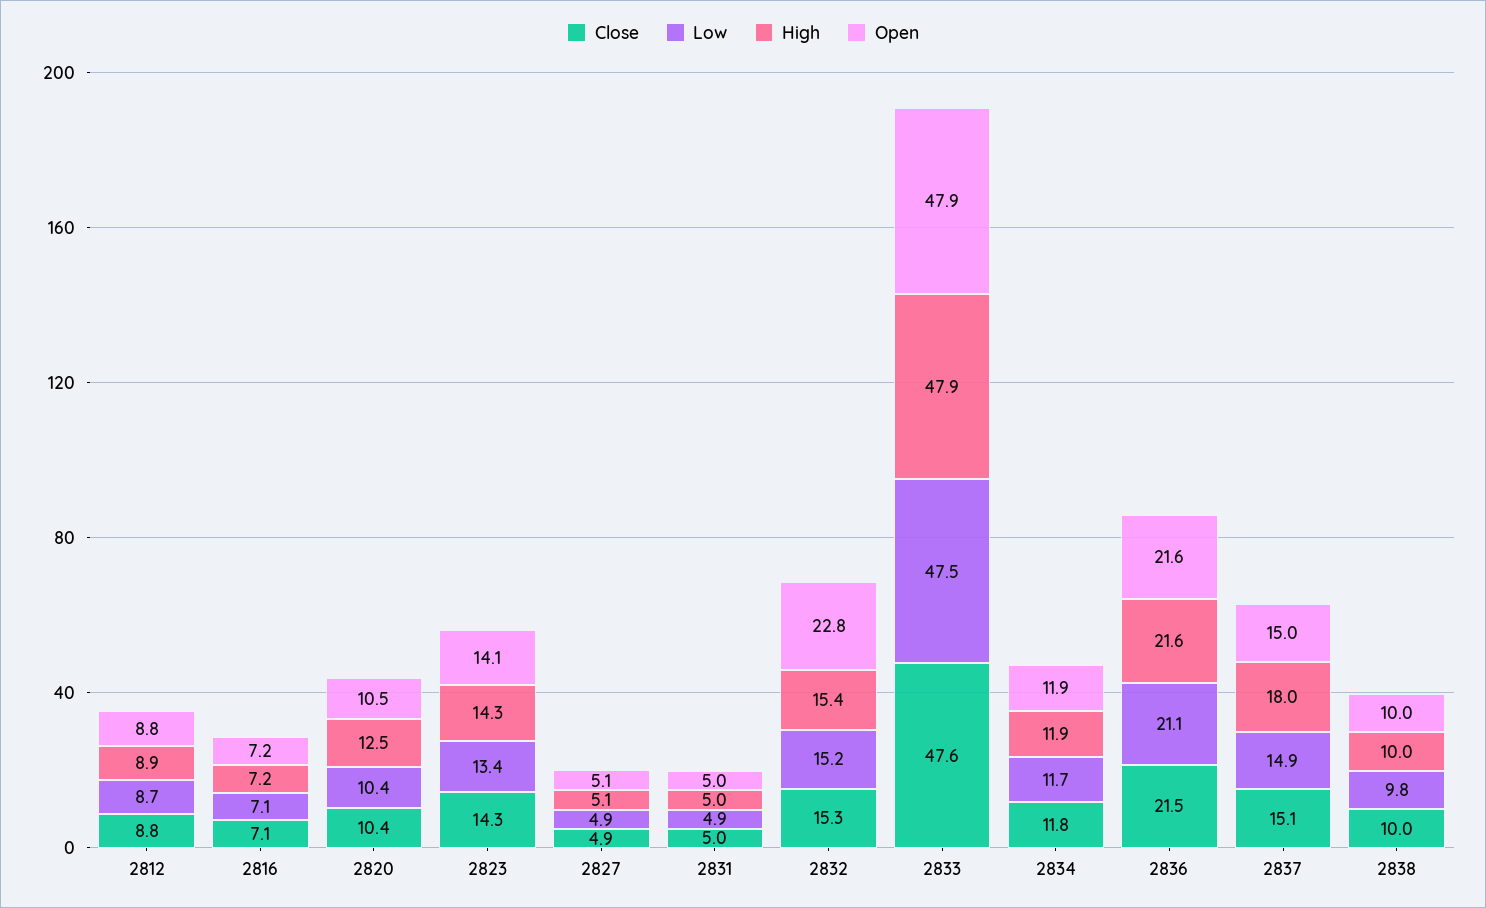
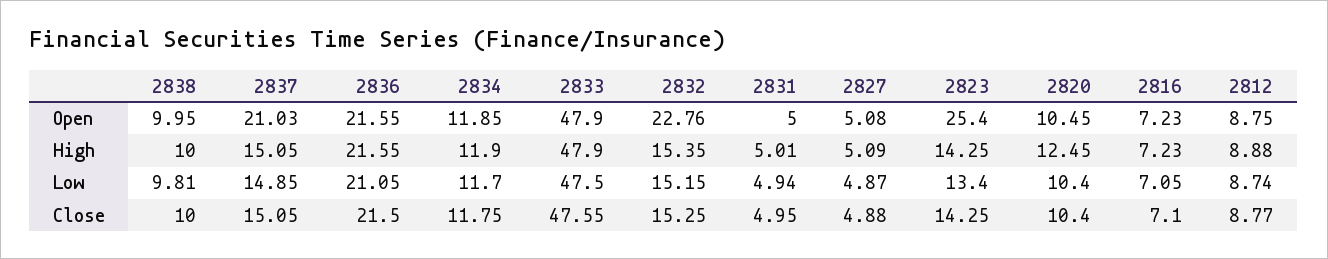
  {
    "Close": {
      "2812": 8.77,
      "2816": 7.1,
      "2820": 10.4,
      "2823": 14.25,
      "2827": 4.88,
      "2831": 4.95,
      "2832": 15.25,
      "2833": 47.55,
      "2834": 11.75,
      "2836": 21.5,
      "2837": 15.05,
      "2838": 10
    },
    "Low": {
      "2812": 8.74,
      "2816": 7.05,
      "2820": 10.4,
      "2823": 13.4,
      "2827": 4.87,
      "2831": 4.94,
      "2832": 15.15,
      "2833": 47.5,
      "2834": 11.7,
      "2836": 21.05,
      "2837": 14.85,
      "2838": 9.81
    },
    "High": {
      "2812": 8.88,
      "2816": 7.23,
      "2820": 12.45,
      "2823": 14.25,
      "2827": 5.09,
      "2831": 5.01,
      "2832": 15.35,
      "2833": 47.9,
      "2834": 11.9,
      "2836": 21.55,
-     "2837": 18,
+     "2837": 15.05,
      "2838": 10
    },
    "Open": {
      "2812": 8.75,
      "2816": 7.23,
      "2820": 10.45,
-     "2823": 14.1,
+     "2823": 25.4,
      "2827": 5.08,
      "2831": 5,
      "2832": 22.76,
      "2833": 47.9,
      "2834": 11.85,
      "2836": 21.55,
-     "2837": 15,
+     "2837": 21.03,
      "2838": 9.95
    }
  }

